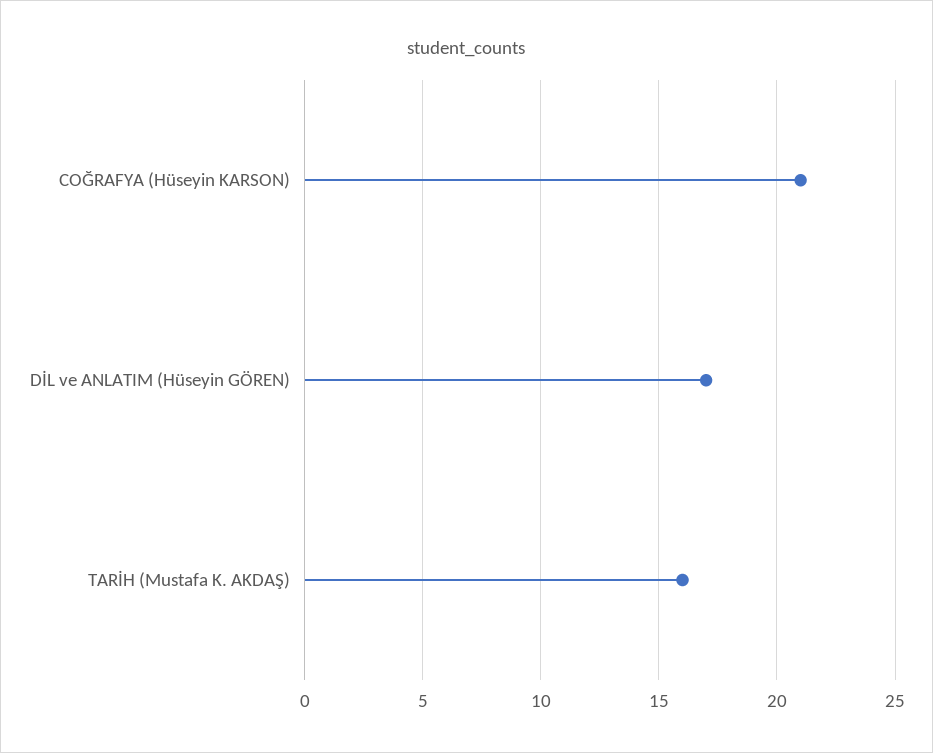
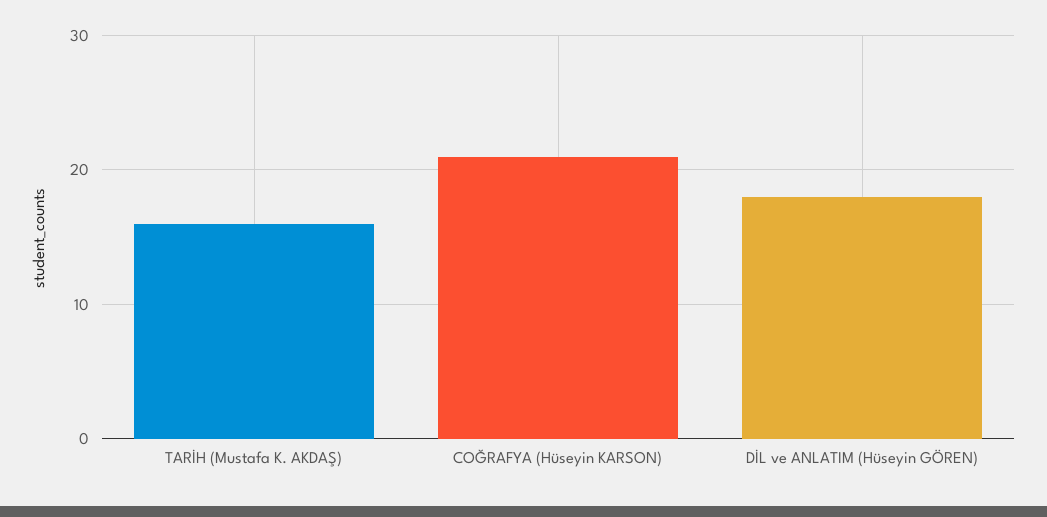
  {
    "COĞRAFYA (Hüseyin KARSON)": 21,
-   "DİL ve ANLATIM (Hüseyin GÖREN)": 17,
+   "DİL ve ANLATIM (Hüseyin GÖREN)": 18,
    "TARİH (Mustafa K. AKDAŞ)": 16
  }

